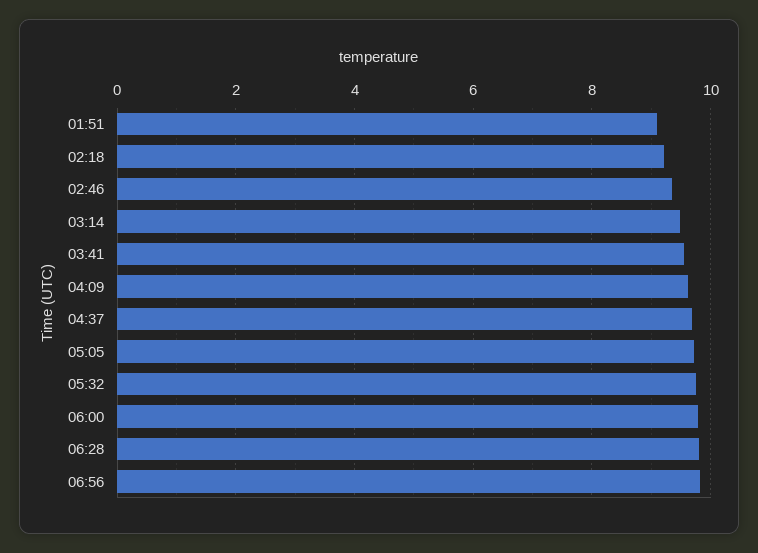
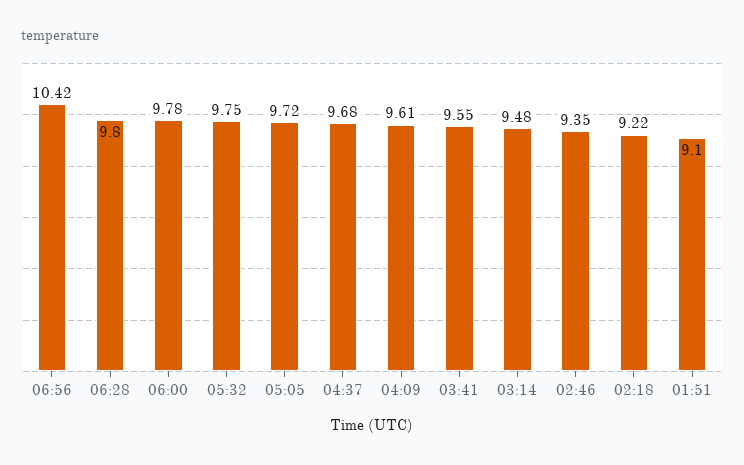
  {
    "01:51": 9.1,
    "02:18": 9.22,
    "02:46": 9.35,
    "03:14": 9.48,
    "03:41": 9.55,
    "04:09": 9.61,
    "04:37": 9.68,
    "05:05": 9.72,
    "05:32": 9.75,
    "06:00": 9.78,
    "06:28": 9.8,
-   "06:56": 9.8
+   "06:56": 10.42
  }

